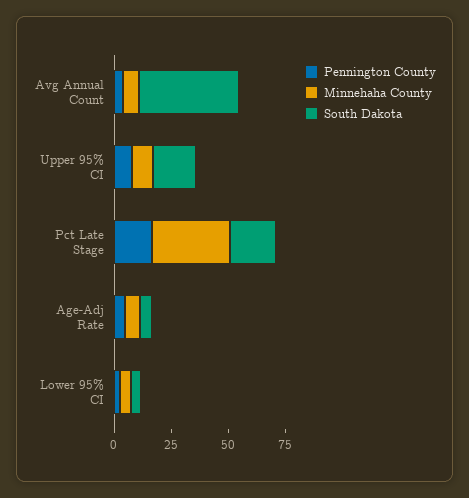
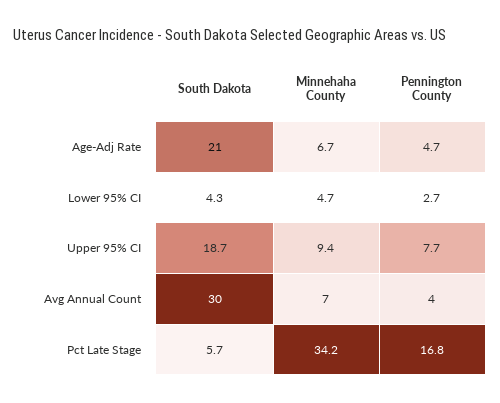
  {
    "Pennington County": {
      "Avg Annual Count": 4,
      "Upper 95% CI": 7.7,
      "Pct Late Stage": 16.8,
      "Age-Adj Rate": 4.7,
      "Lower 95% CI": 2.7
    },
    "Minnehaha County": {
      "Avg Annual Count": 7,
      "Upper 95% CI": 9.4,
      "Pct Late Stage": 34.2,
      "Age-Adj Rate": 6.7,
      "Lower 95% CI": 4.7
    },
    "South Dakota": {
-     "Avg Annual Count": 45,
+     "Avg Annual Count": 30,
      "Upper 95% CI": 18.7,
-     "Pct Late Stage": 20,
+     "Pct Late Stage": 5.7,
-     "Age-Adj Rate": 5,
+     "Age-Adj Rate": 21,
      "Lower 95% CI": 4.3
    }
  }

